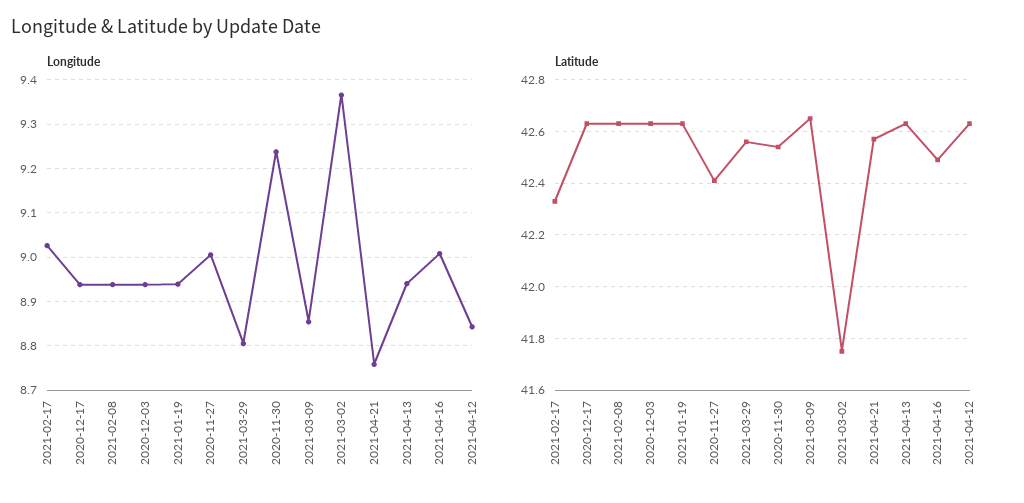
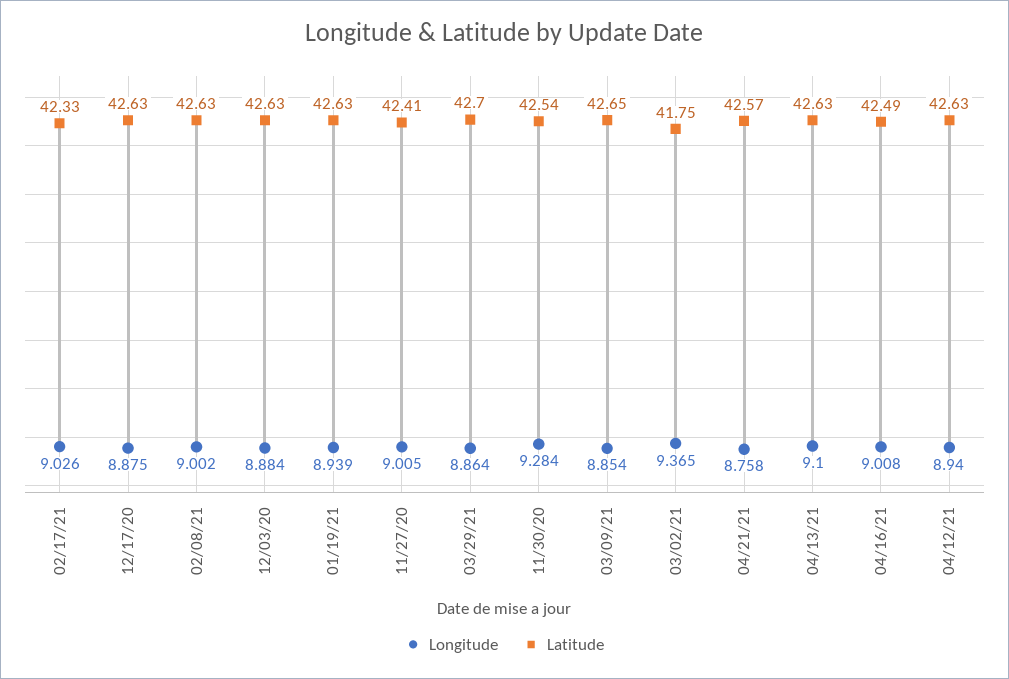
  {
    "Longitude": {
      "2021-02-17": 9.026,
-     "2020-12-17": 8.94,
+     "2020-12-17": 8.875,
-     "2021-02-08": 8.94,
+     "2021-02-08": 9.002,
-     "2020-12-03": 8.94,
+     "2020-12-03": 8.884,
      "2021-01-19": 8.939,
      "2020-11-27": 9.005,
-     "2021-03-29": 8.8,
+     "2021-03-29": 8.864,
-     "2020-11-30": 9.24,
+     "2020-11-30": 9.284,
      "2021-03-09": 8.854,
      "2021-03-02": 9.365,
      "2021-04-21": 8.758,
-     "2021-04-13": 8.94,
+     "2021-04-13": 9.1,
      "2021-04-16": 9.008,
-     "2021-04-12": 8.84
+     "2021-04-12": 8.94
    },
    "Latitude": {
      "2021-02-17": 42.33,
      "2020-12-17": 42.63,
      "2021-02-08": 42.63,
      "2020-12-03": 42.63,
      "2021-01-19": 42.63,
      "2020-11-27": 42.41,
-     "2021-03-29": 42.55,
+     "2021-03-29": 42.7,
      "2020-11-30": 42.54,
      "2021-03-09": 42.65,
      "2021-03-02": 41.75,
      "2021-04-21": 42.57,
      "2021-04-13": 42.63,
      "2021-04-16": 42.49,
      "2021-04-12": 42.63
    }
  }

